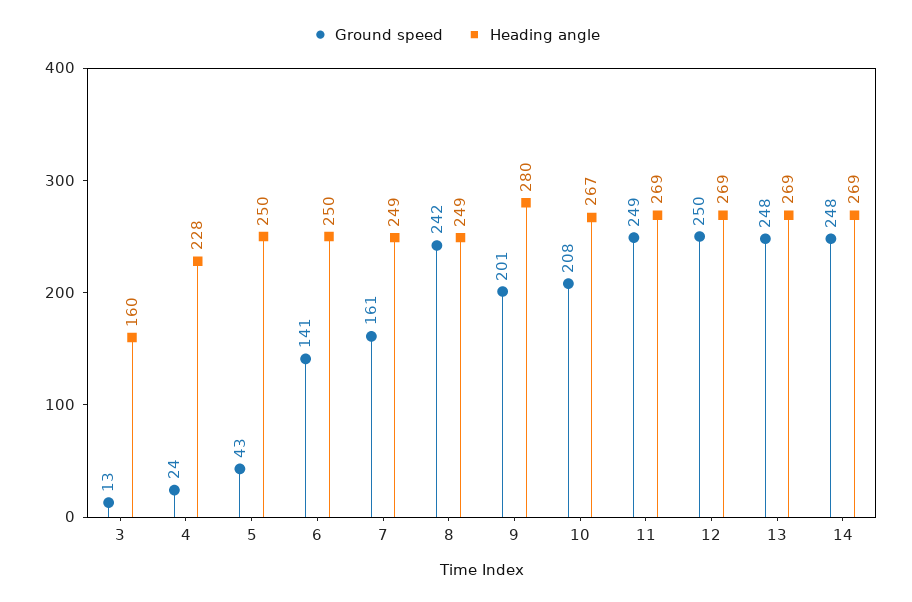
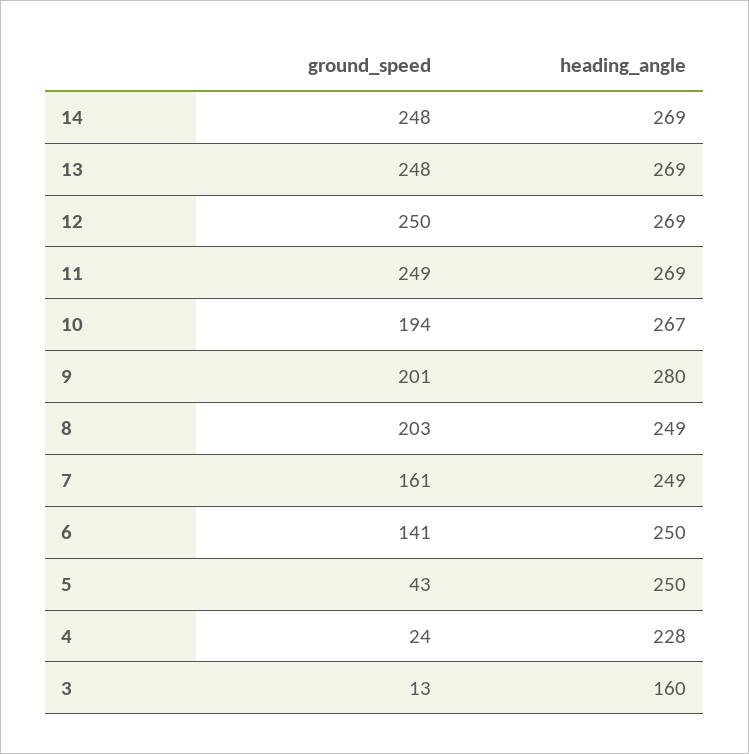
  {
    "Ground speed": {
      "3": 13,
      "4": 24,
      "5": 43,
      "6": 141,
      "7": 161,
-     "8": 242,
+     "8": 203,
      "9": 201,
-     "10": 208,
+     "10": 194,
      "11": 249,
      "12": 250,
      "13": 248,
      "14": 248
    },
    "Heading angle": {
      "3": 160,
      "4": 228,
      "5": 250,
      "6": 250,
      "7": 249,
      "8": 249,
      "9": 280,
      "10": 267,
      "11": 269,
      "12": 269,
      "13": 269,
      "14": 269
    }
  }

